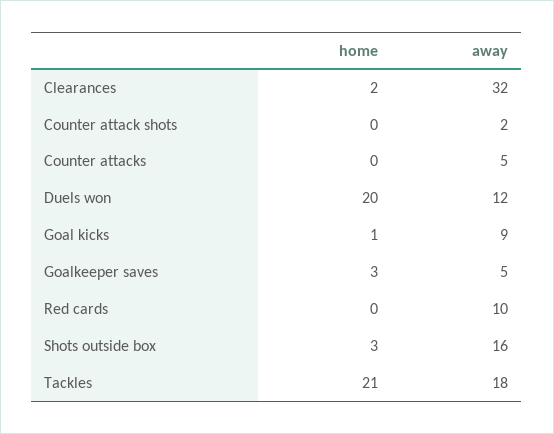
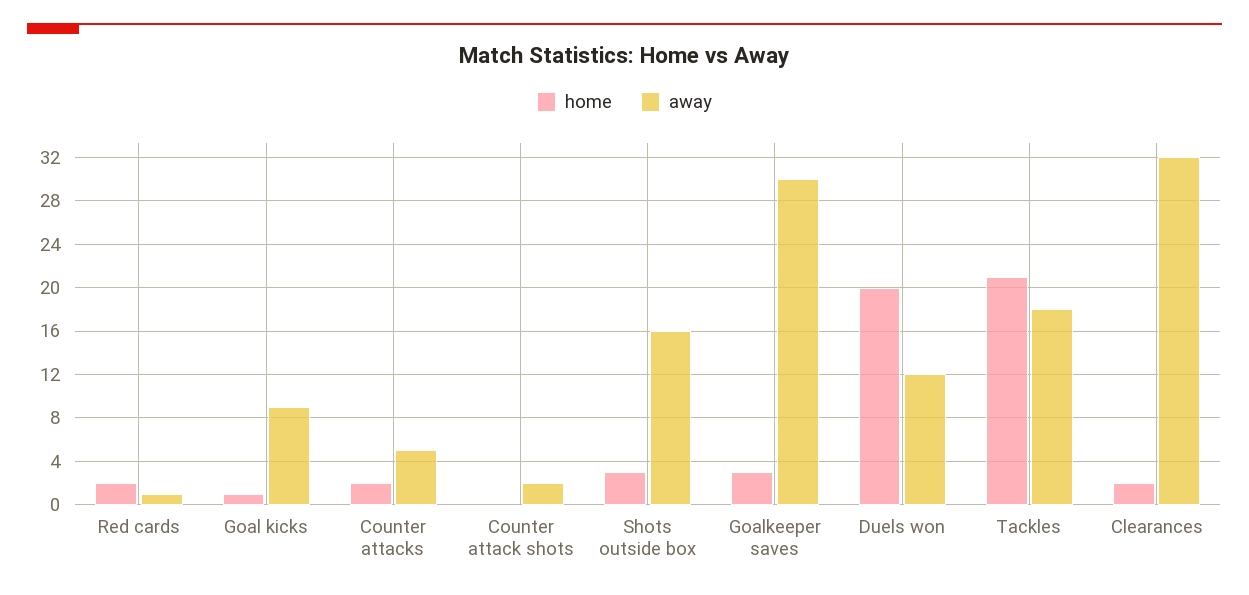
  {
    "home": {
      "Clearances": 2,
      "Counter attack shots": 0,
-     "Counter attacks": 0,
+     "Counter attacks": 2,
      "Duels won": 20,
      "Goal kicks": 1,
      "Goalkeeper saves": 3,
-     "Red cards": 0,
+     "Red cards": 2,
      "Shots outside box": 3,
      "Tackles": 21
    },
    "away": {
      "Clearances": 32,
      "Counter attack shots": 2,
      "Counter attacks": 5,
      "Duels won": 12,
      "Goal kicks": 9,
-     "Goalkeeper saves": 5,
+     "Goalkeeper saves": 30,
-     "Red cards": 10,
+     "Red cards": 1,
      "Shots outside box": 16,
      "Tackles": 18
    }
  }

